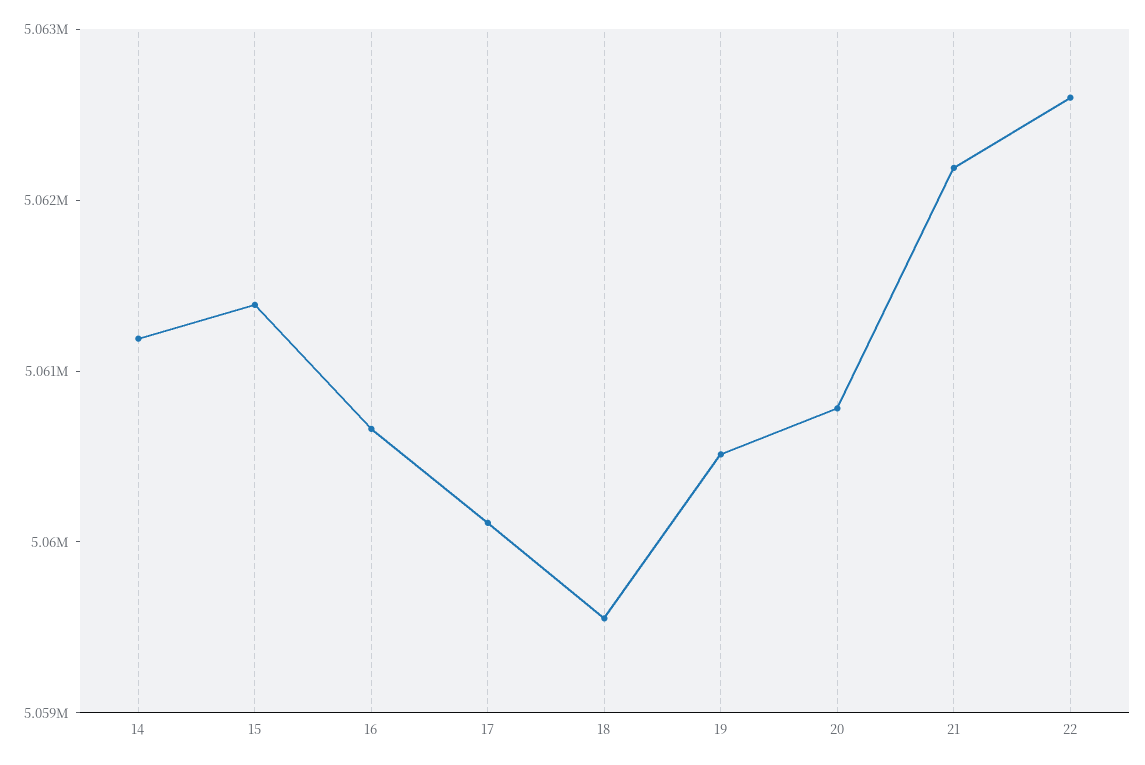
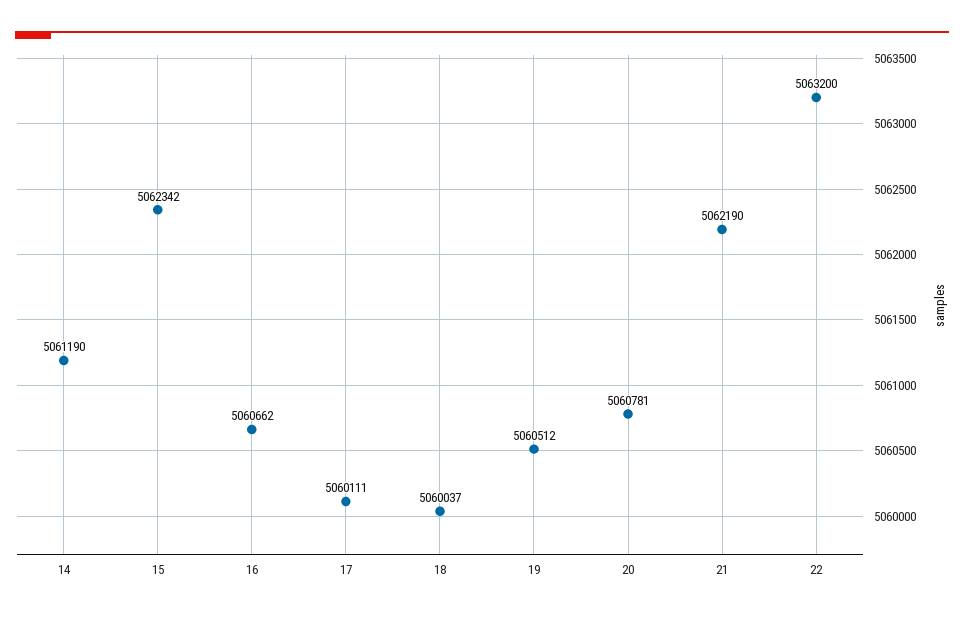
  {
    "14": 5061190,
-   "15": 5061400,
+   "15": 5062342,
    "16": 5060662,
    "17": 5060111,
-   "18": 5059600,
+   "18": 5060037,
    "19": 5060512,
    "20": 5060781,
    "21": 5062190,
-   "22": 5062600
+   "22": 5063200
  }

